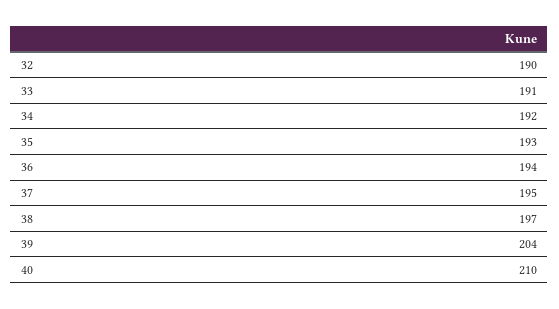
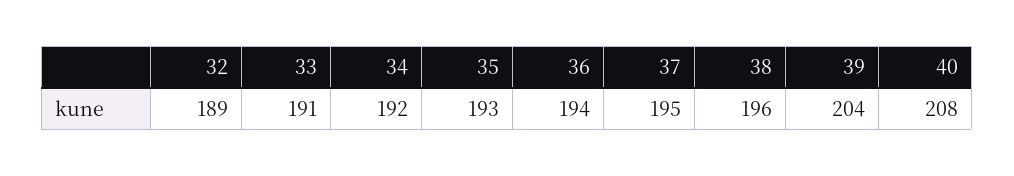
  {
-   "32": 190,
+   "32": 189,
    "33": 191,
    "34": 192,
    "35": 193,
    "36": 194,
    "37": 195,
-   "38": 197,
+   "38": 196,
    "39": 204,
-   "40": 210
+   "40": 208
  }

